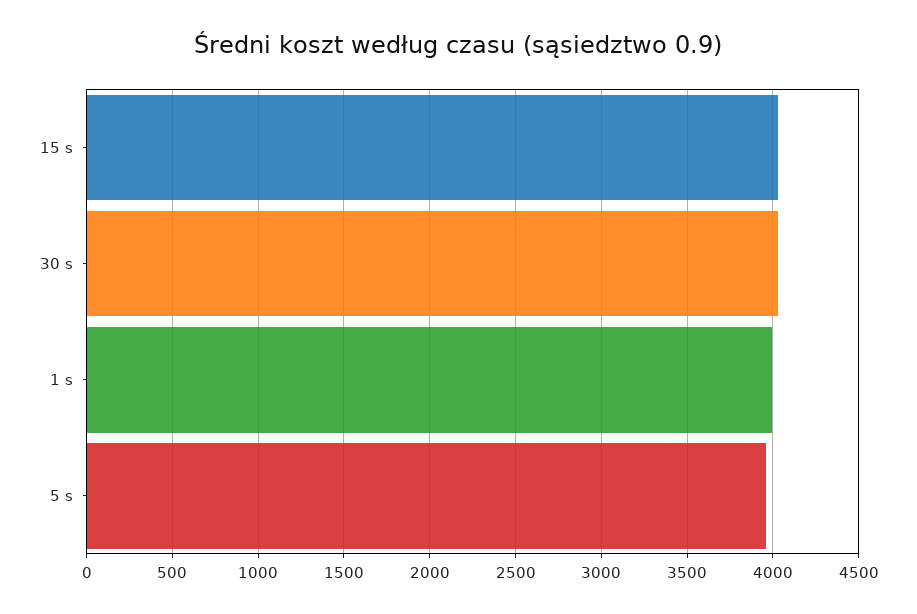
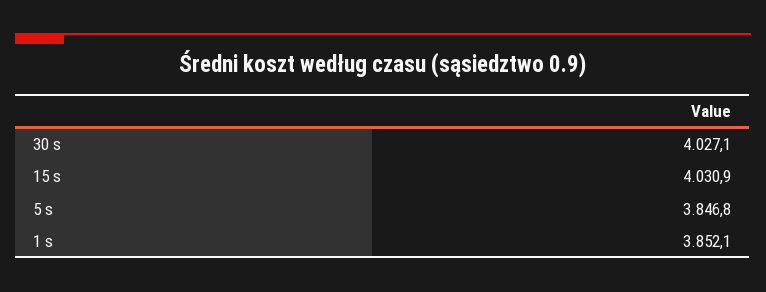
  {
    "15 s": 4030.9,
    "30 s": 4027.1,
-   "1 s": 4000,
+   "1 s": 3852.1,
-   "5 s": 3950
+   "5 s": 3846.8
  }

